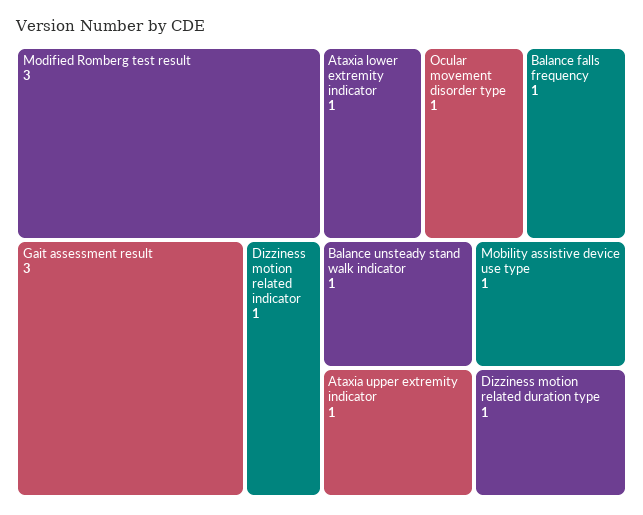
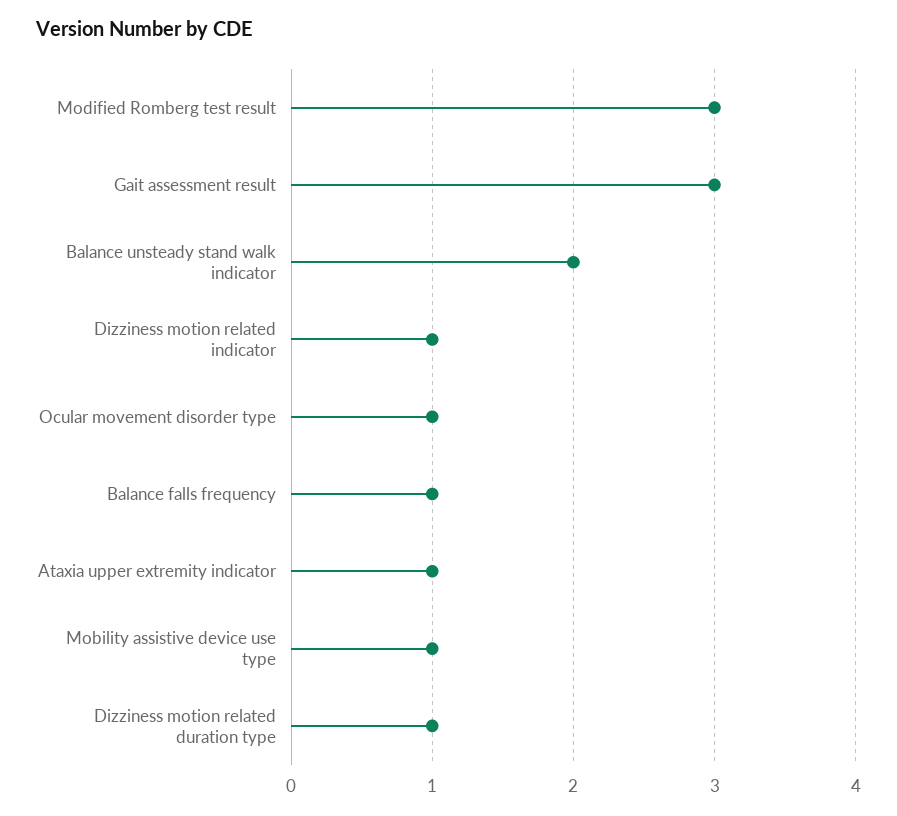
  {
    "Modified Romberg test result": 3,
    "Gait assessment result": 3,
    "Dizziness motion related indicator": 1,
-   "Ataxia lower extremity indicator": 1,
    "Ocular movement disorder type": 1,
    "Balance falls frequency": 1,
-   "Balance unsteady stand walk indicator": 1,
+   "Balance unsteady stand walk indicator": 2,
    "Ataxia upper extremity indicator": 1,
    "Mobility assistive device use type": 1,
    "Dizziness motion related duration type": 1
  }

